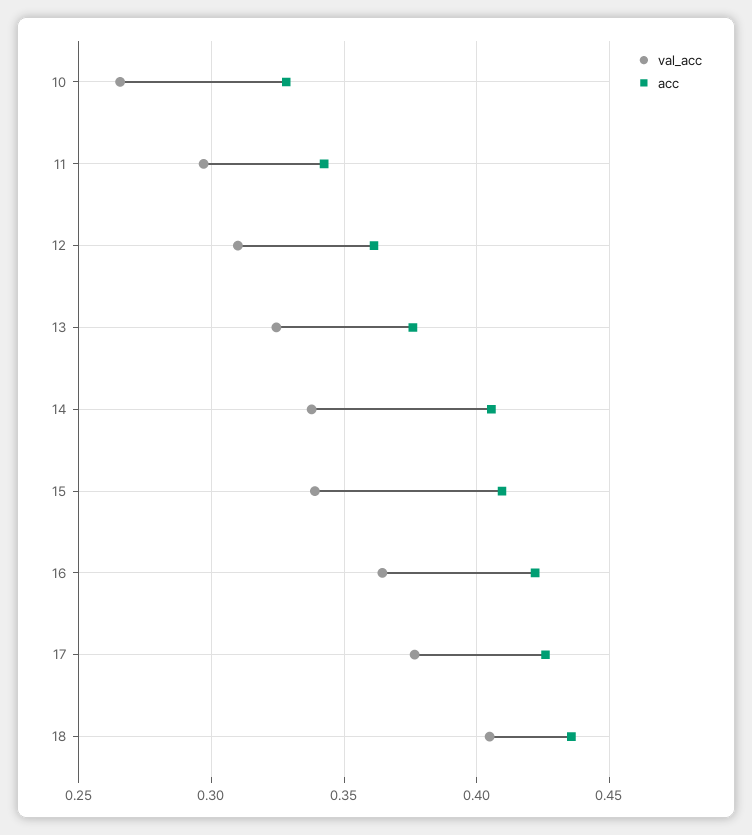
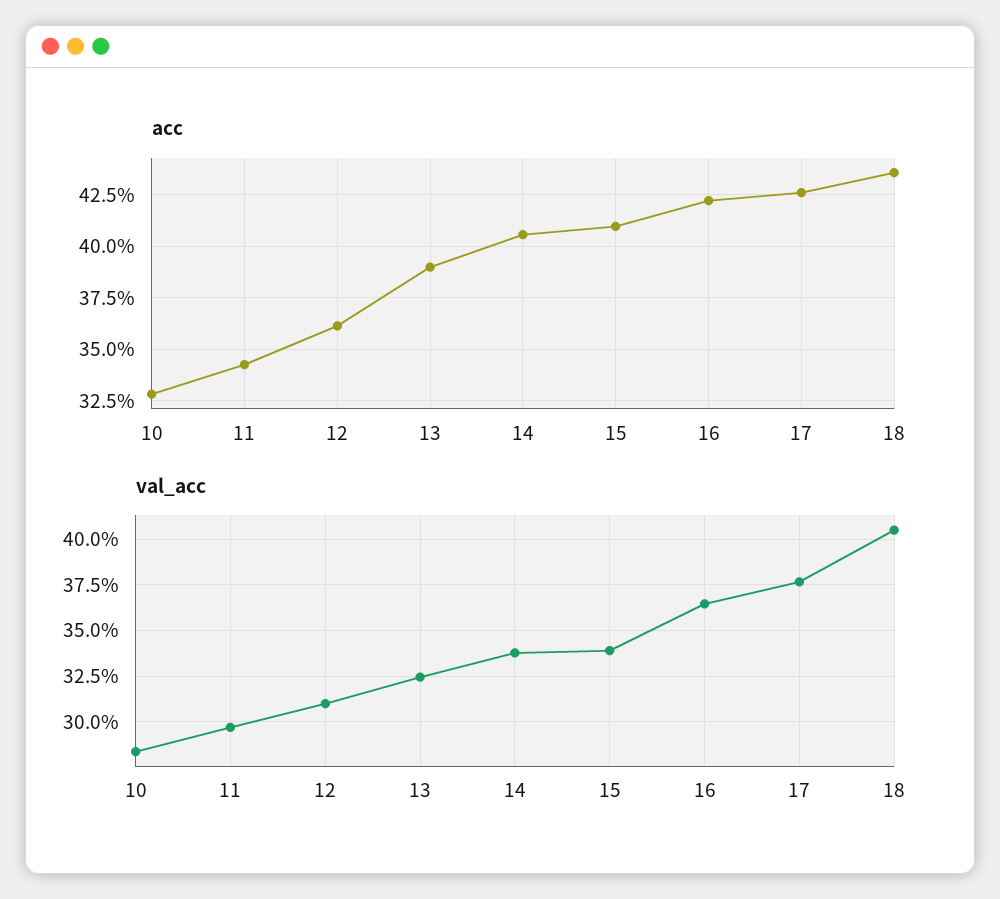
  {
    "val_acc": {
-     "10": 0.265,
+     "10": 0.285,
      "11": 0.295,
      "12": 0.31,
      "13": 0.325,
      "14": 0.34,
      "15": 0.34,
      "16": 0.365,
      "17": 0.375,
      "18": 0.405
    },
    "acc": {
      "10": 0.33,
      "11": 0.345,
      "12": 0.36,
-     "13": 0.375,
+     "13": 0.39,
      "14": 0.405,
      "15": 0.41,
      "16": 0.42,
      "17": 0.425,
      "18": 0.435
    }
  }

